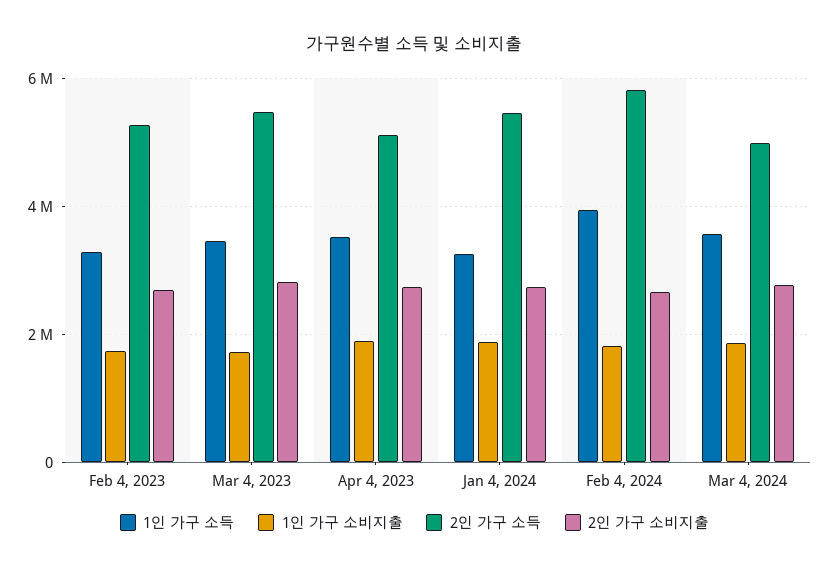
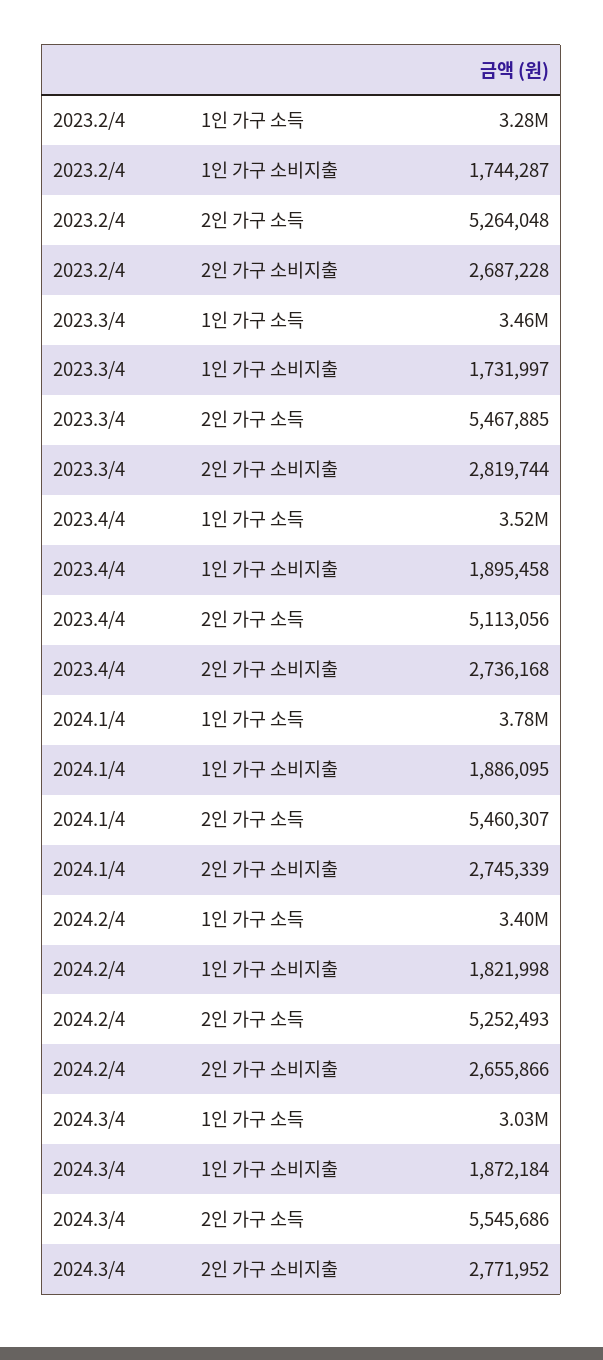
  {
    "1인 가구 소득": {
      "Feb 4, 2023": 3280000,
      "Mar 4, 2023": 3460000,
      "Apr 4, 2023": 3520000,
-     "Jan 4, 2024": 3200000,
+     "Jan 4, 2024": 3780000,
-     "Feb 4, 2024": 4000000,
+     "Feb 4, 2024": 3400000,
-     "Mar 4, 2024": 3600000
+     "Mar 4, 2024": 3030000
    },
    "1인 가구 소비지출": {
      "Feb 4, 2023": 1744287,
      "Mar 4, 2023": 1731997,
      "Apr 4, 2023": 1895458,
      "Jan 4, 2024": 1886095,
      "Feb 4, 2024": 1821998,
      "Mar 4, 2024": 1872184
    },
    "2인 가구 소득": {
      "Feb 4, 2023": 5264048,
      "Mar 4, 2023": 5467885,
      "Apr 4, 2023": 5113056,
      "Jan 4, 2024": 5460307,
-     "Feb 4, 2024": 5800000,
+     "Feb 4, 2024": 5252493,
-     "Mar 4, 2024": 5000000
+     "Mar 4, 2024": 5545686
    },
    "2인 가구 소비지출": {
      "Feb 4, 2023": 2687228,
      "Mar 4, 2023": 2819744,
      "Apr 4, 2023": 2736168,
      "Jan 4, 2024": 2745339,
      "Feb 4, 2024": 2655866,
      "Mar 4, 2024": 2771952
    }
  }

